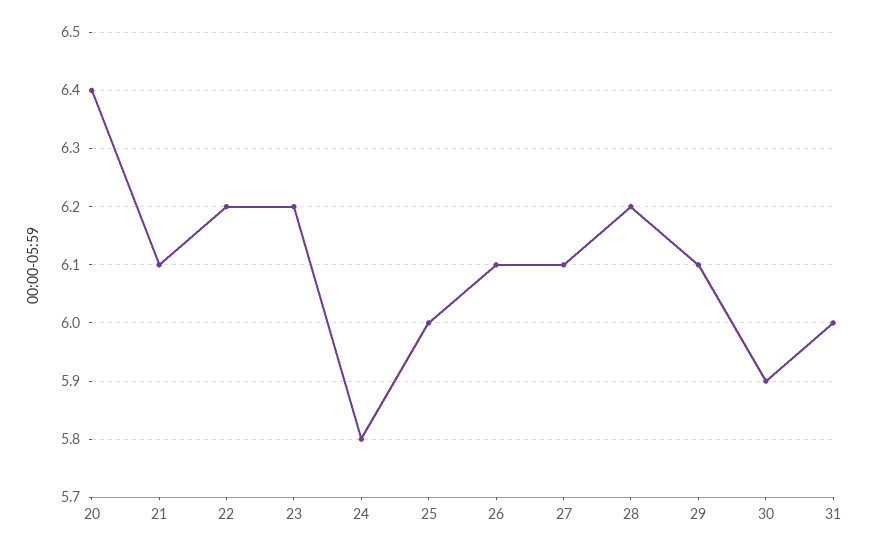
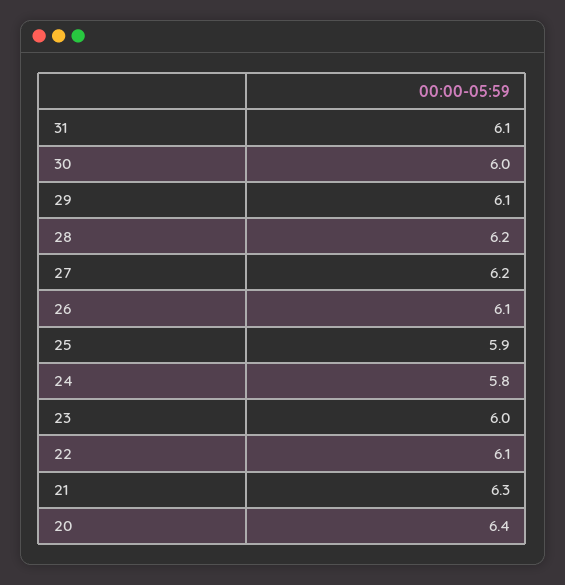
  {
    "20": 6.4,
-   "21": 6.1,
+   "21": 6.3,
-   "22": 6.2,
+   "22": 6.1,
-   "23": 6.2,
+   "23": 6,
    "24": 5.8,
-   "25": 6,
+   "25": 5.9,
    "26": 6.1,
-   "27": 6.1,
+   "27": 6.2,
    "28": 6.2,
    "29": 6.1,
-   "30": 5.9,
+   "30": 6,
-   "31": 6
+   "31": 6.1
  }

